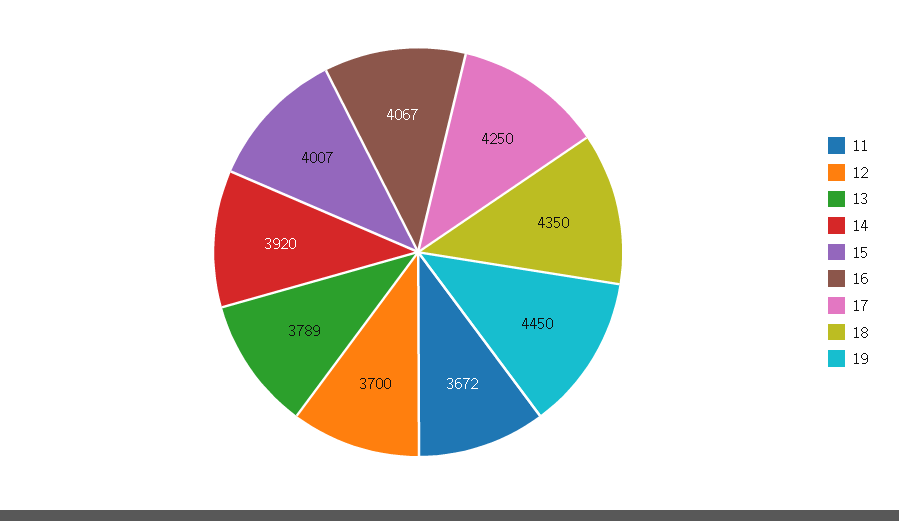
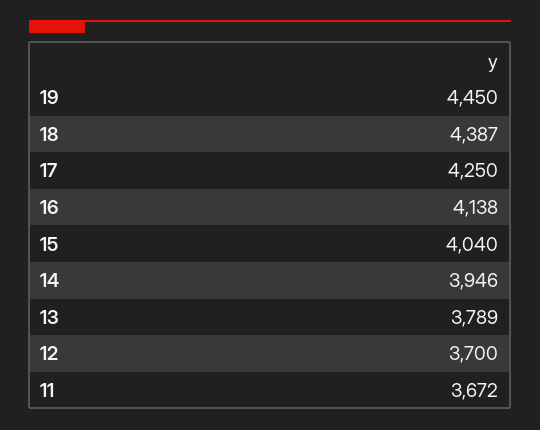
  {
    "11": 3672,
    "12": 3700,
    "13": 3789,
-   "14": 3920,
+   "14": 3946,
-   "15": 4007,
+   "15": 4040,
-   "16": 4067,
+   "16": 4138,
    "17": 4250,
-   "18": 4350,
+   "18": 4387,
    "19": 4450
  }

